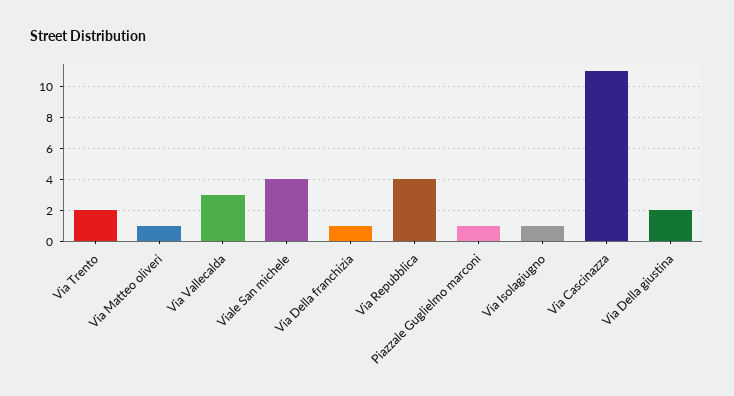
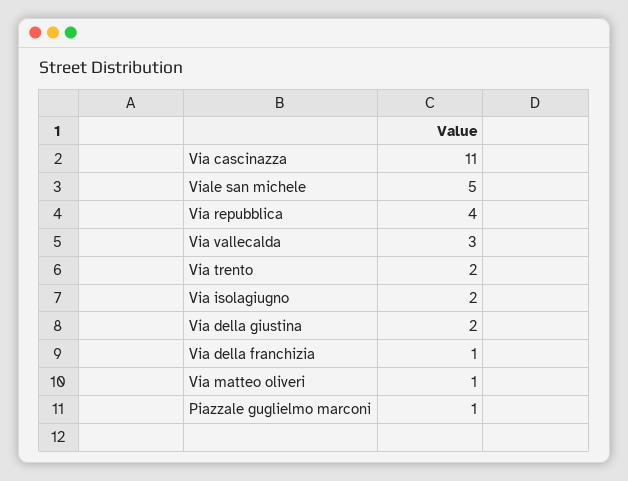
  {
    "Via Trento": 2,
    "Via Matteo oliveri": 1,
    "Via Vallecalda": 3,
-   "Viale San michele": 4,
+   "Viale San michele": 5,
    "Via Della franchizia": 1,
    "Via Repubblica": 4,
    "Piazzale Guglielmo marconi": 1,
-   "Via Isolagiugno": 1,
+   "Via Isolagiugno": 2,
    "Via Cascinazza": 11,
    "Via Della giustina": 2
  }

